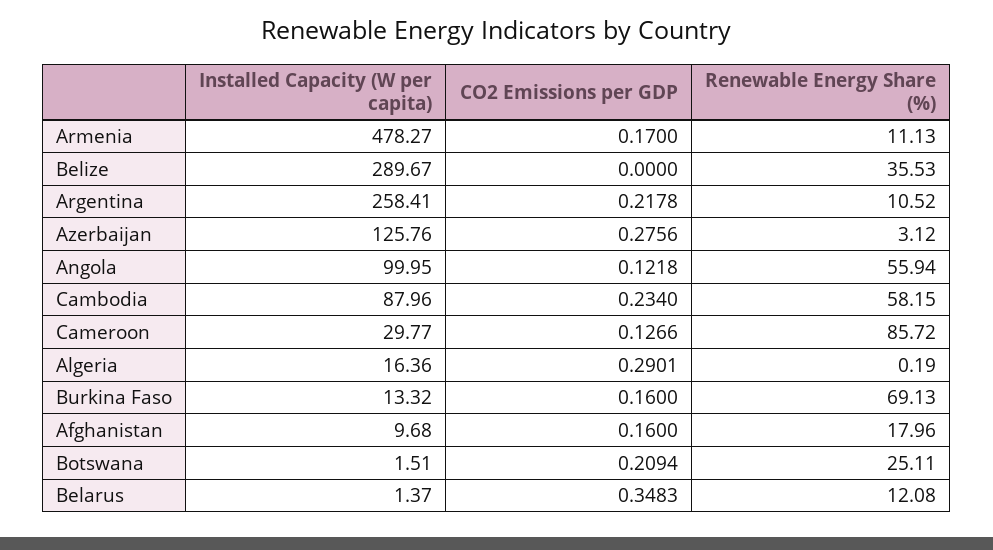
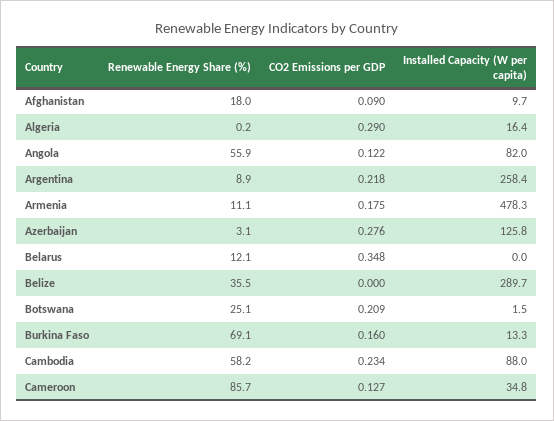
  {
    "Installed Capacity (W per capita)": {
      "Armenia": 478.27,
      "Belize": 289.67,
      "Argentina": 258.41,
      "Azerbaijan": 125.76,
-     "Angola": 99.95,
+     "Angola": 82,
      "Cambodia": 87.96,
-     "Cameroon": 29.77,
+     "Cameroon": 34.8,
      "Algeria": 16.36,
      "Burkina Faso": 13.32,
      "Afghanistan": 9.68,
      "Botswana": 1.51,
-     "Belarus": 1.37
+     "Belarus": 0
    },
    "CO2 Emissions per GDP": {
-     "Armenia": 0.17,
+     "Armenia": 0.175,
      "Belize": 0,
      "Argentina": 0.2178,
      "Azerbaijan": 0.2756,
      "Angola": 0.1218,
      "Cambodia": 0.234,
      "Cameroon": 0.1266,
      "Algeria": 0.2901,
      "Burkina Faso": 0.16,
-     "Afghanistan": 0.16,
+     "Afghanistan": 0.09,
      "Botswana": 0.2094,
      "Belarus": 0.3483
    },
    "Renewable Energy Share (%)": {
      "Armenia": 11.13,
      "Belize": 35.53,
-     "Argentina": 10.52,
+     "Argentina": 8.9,
      "Azerbaijan": 3.12,
      "Angola": 55.94,
      "Cambodia": 58.15,
      "Cameroon": 85.72,
      "Algeria": 0.19,
      "Burkina Faso": 69.13,
      "Afghanistan": 17.96,
      "Botswana": 25.11,
      "Belarus": 12.08
    }
  }

